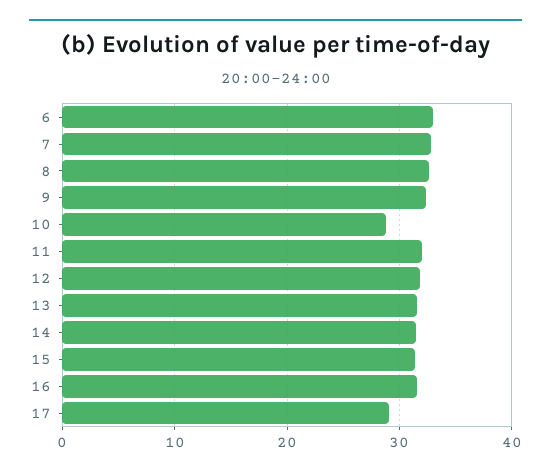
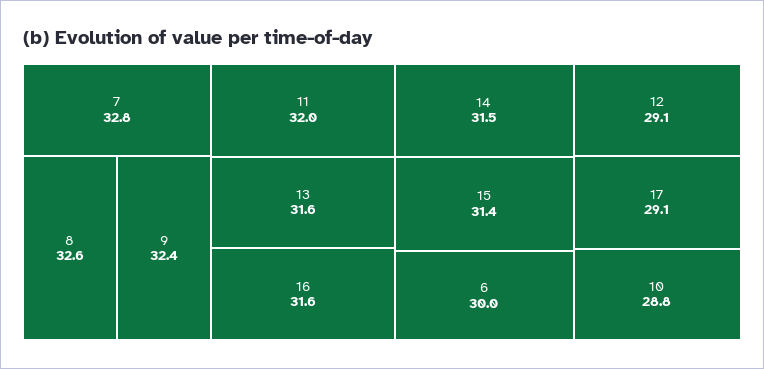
  {
-   "6": 33,
+   "6": 30,
    "7": 32.8,
    "8": 32.6,
    "9": 32.4,
    "10": 28.8,
    "11": 32,
-   "12": 32,
+   "12": 29.1,
    "13": 31.6,
    "14": 31.5,
    "15": 31.4,
    "16": 31.6,
    "17": 29.1
  }

